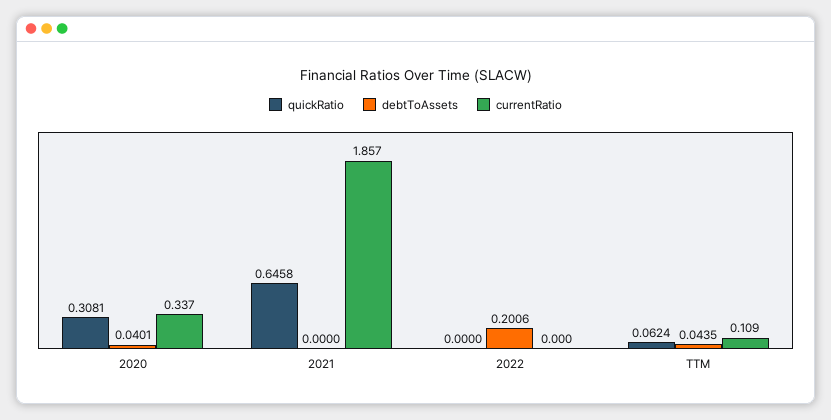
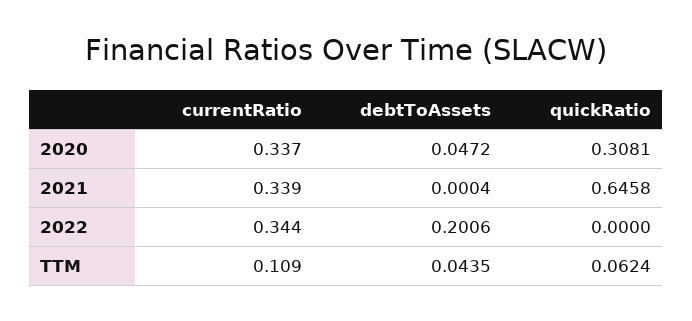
  {
    "quickRatio": {
      "2020": 0.3081,
      "2021": 0.6458,
      "2022": 0,
      "TTM": 0.0624
    },
    "debtToAssets": {
-     "2020": 0.0401,
+     "2020": 0.0472,
-     "2021": 0,
+     "2021": 0.0004,
      "2022": 0.2006,
      "TTM": 0.0435
    },
    "currentRatio": {
      "2020": 0.337,
-     "2021": 1.857,
+     "2021": 0.339,
-     "2022": 0,
+     "2022": 0.344,
      "TTM": 0.109
    }
  }

